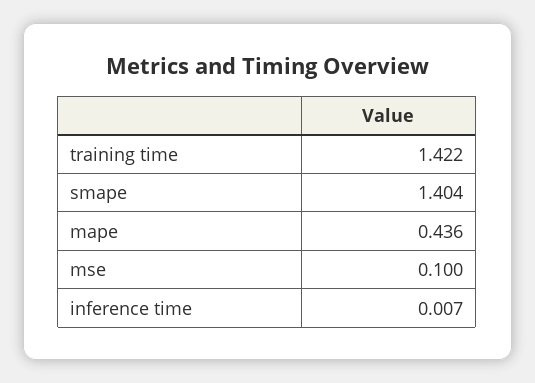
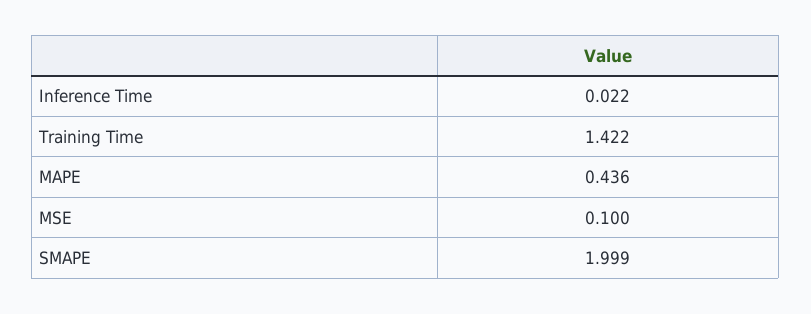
  {
    "training time": 1.422,
-   "smape": 1.404,
+   "smape": 1.999,
    "mape": 0.436,
    "mse": 0.1,
-   "inference time": 0.007
+   "inference time": 0.022
  }

